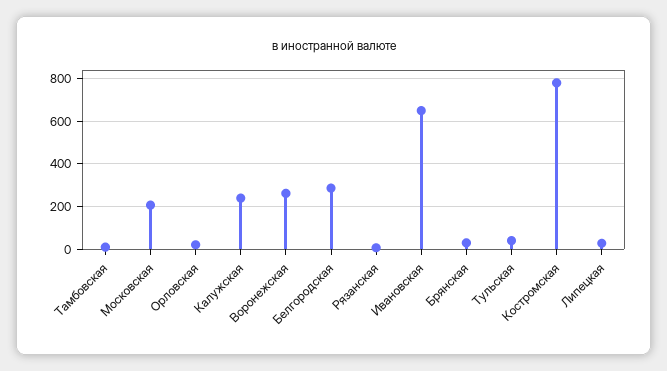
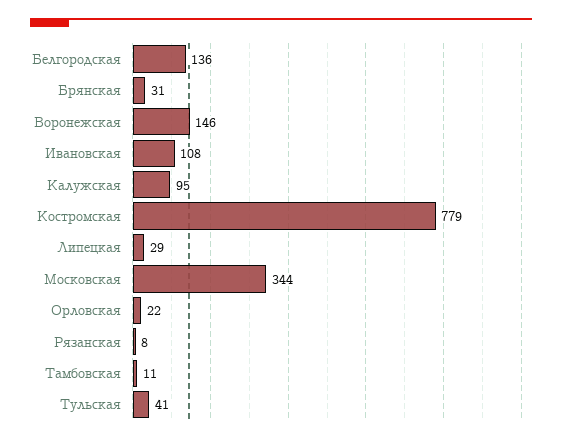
  {
    "Тамбовская": 11,
-   "Московская": 200,
+   "Московская": 344,
    "Орловская": 22,
-   "Калужская": 250,
+   "Калужская": 95,
-   "Воронежская": 250,
+   "Воронежская": 146,
-   "Белгородская": 300,
+   "Белгородская": 136,
    "Рязанская": 8,
-   "Ивановская": 650,
+   "Ивановская": 108,
    "Брянская": 31,
    "Тульская": 41,
    "Костромская": 779,
    "Липецкая": 29
  }

